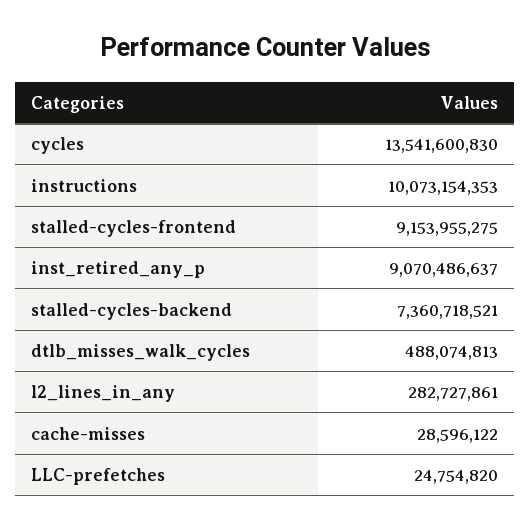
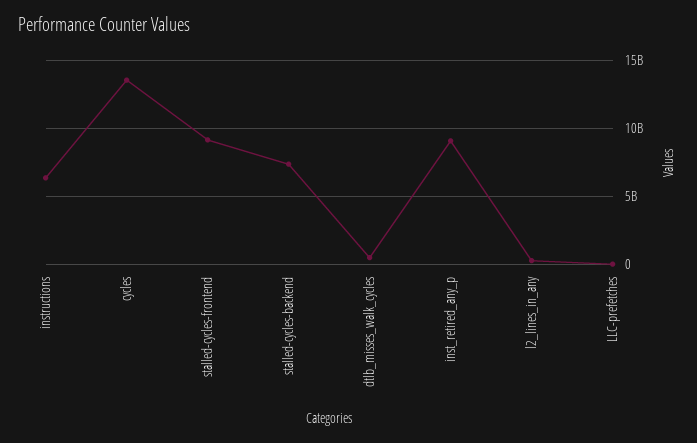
  {
    "cycles": 13541600830,
-   "instructions": 10073154353,
+   "instructions": 6500000000,
    "stalled-cycles-frontend": 9153955275,
    "inst_retired_any_p": 9070486637,
    "stalled-cycles-backend": 7360718521,
    "dtlb_misses_walk_cycles": 488074813,
    "l2_lines_in_any": 282727861,
-   "cache-misses": 28596122,
    "LLC-prefetches": 24754820
  }

